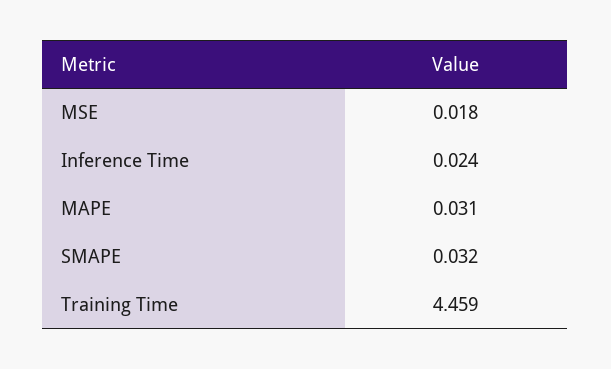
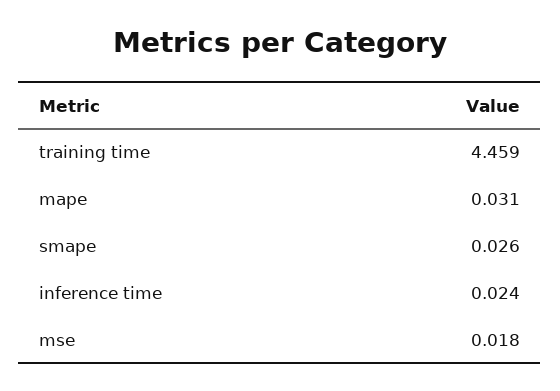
  {
    "MSE": 0.018,
    "Inference Time": 0.024,
    "MAPE": 0.031,
-   "SMAPE": 0.032,
+   "SMAPE": 0.026,
    "Training Time": 4.459
  }

